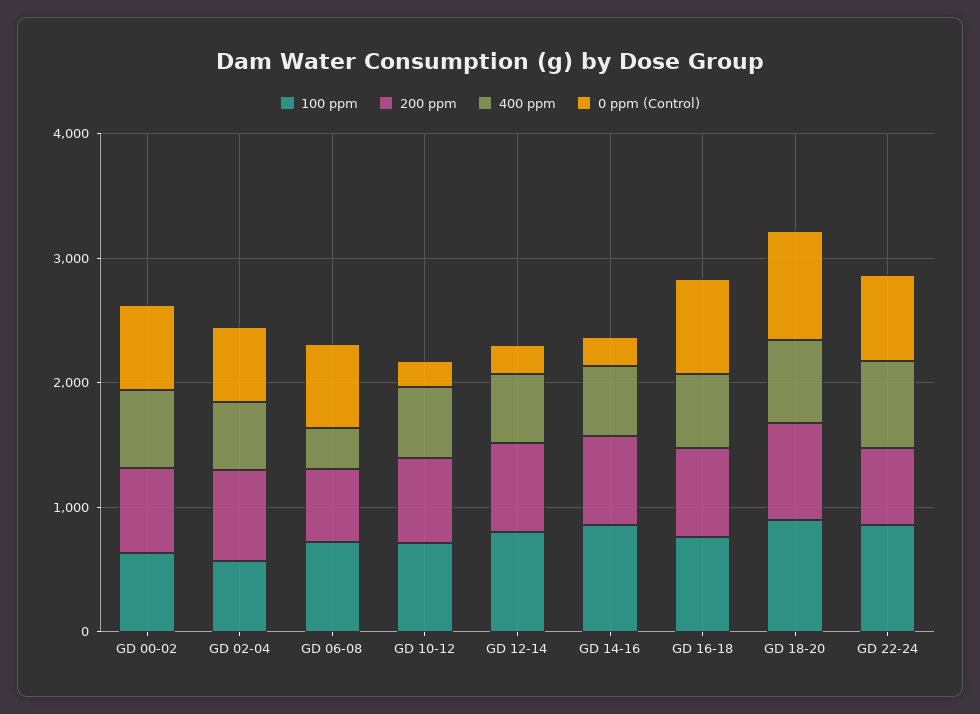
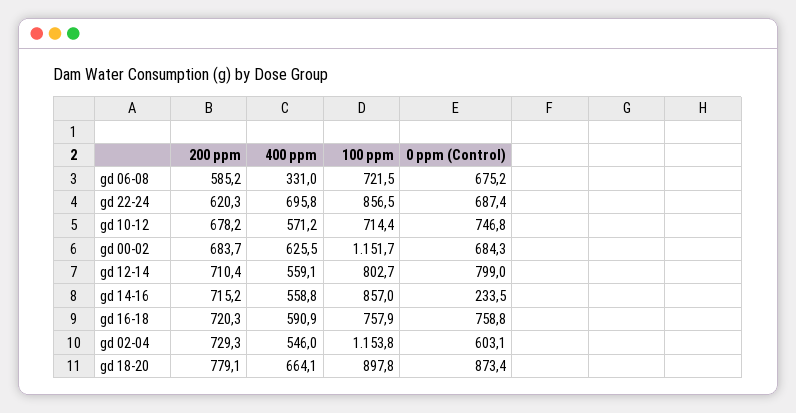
  {
    "100 ppm": {
-     "GD 00-02": 600,
+     "GD 00-02": 1151.7,
-     "GD 02-04": 600,
+     "GD 02-04": 1153.8,
      "GD 06-08": 721.5,
      "GD 10-12": 714.4,
      "GD 12-14": 802.7,
      "GD 14-16": 857,
      "GD 16-18": 757.9,
      "GD 18-20": 897.8,
      "GD 22-24": 856.5
    },
    "200 ppm": {
      "GD 00-02": 683.7,
      "GD 02-04": 729.3,
      "GD 06-08": 585.2,
      "GD 10-12": 678.2,
      "GD 12-14": 710.4,
      "GD 14-16": 715.2,
      "GD 16-18": 720.3,
      "GD 18-20": 779.1,
      "GD 22-24": 620.3
    },
    "400 ppm": {
      "GD 00-02": 625.5,
      "GD 02-04": 546,
      "GD 06-08": 331,
      "GD 10-12": 571.2,
      "GD 12-14": 559.1,
      "GD 14-16": 558.8,
      "GD 16-18": 590.9,
      "GD 18-20": 664.1,
      "GD 22-24": 695.8
    },
    "0 ppm (Control)": {
      "GD 00-02": 684.3,
      "GD 02-04": 603.1,
      "GD 06-08": 675.2,
-     "GD 10-12": 200,
+     "GD 10-12": 746.8,
-     "GD 12-14": 200,
+     "GD 12-14": 799,
      "GD 14-16": 233.5,
      "GD 16-18": 758.8,
      "GD 18-20": 873.4,
      "GD 22-24": 687.4
    }
  }

